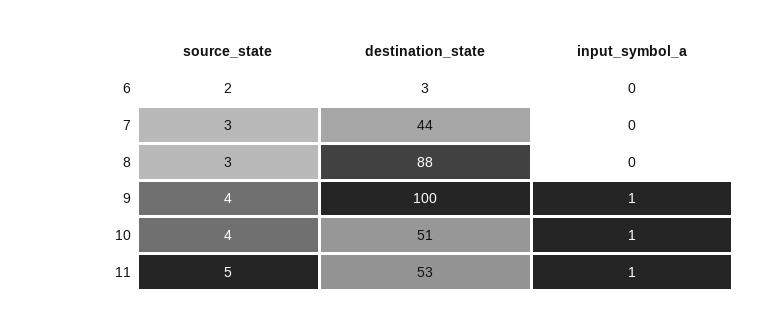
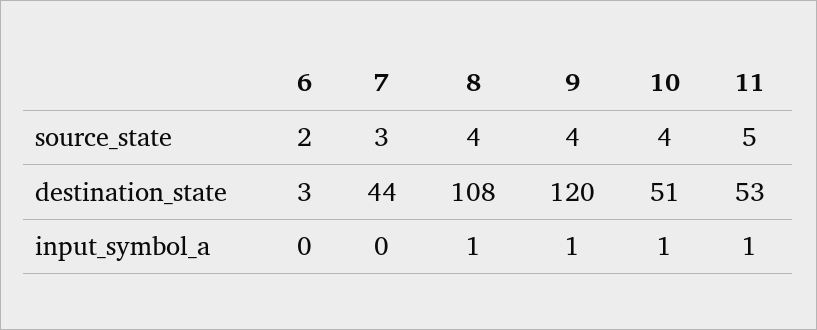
  {
    "source_state": {
      "6": 2,
      "7": 3,
-     "8": 3,
+     "8": 4,
      "9": 4,
      "10": 4,
      "11": 5
    },
    "destination_state": {
      "6": 3,
      "7": 44,
-     "8": 88,
+     "8": 108,
-     "9": 100,
+     "9": 120,
      "10": 51,
      "11": 53
    },
    "input_symbol_a": {
      "6": 0,
      "7": 0,
-     "8": 0,
+     "8": 1,
      "9": 1,
      "10": 1,
      "11": 1
    }
  }

